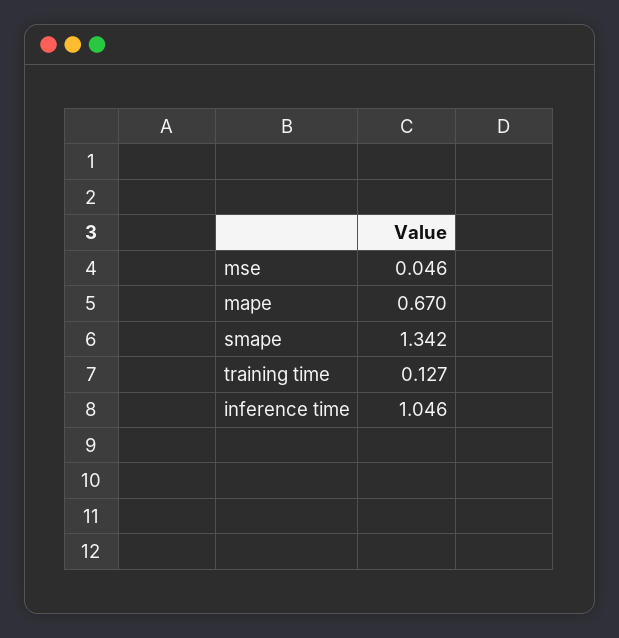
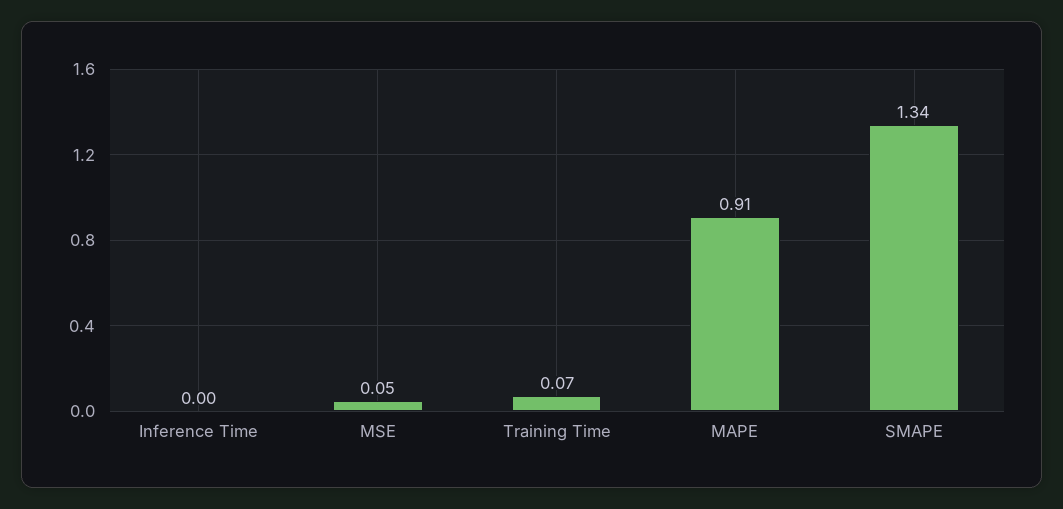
  {
    "mse": 0.046,
-   "mape": 0.67,
+   "mape": 0.91,
    "smape": 1.342,
-   "training time": 0.127,
+   "training time": 0.07,
-   "inference time": 1.046
+   "inference time": 0
  }

